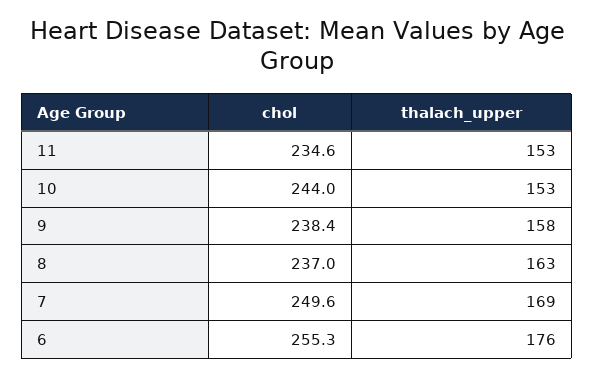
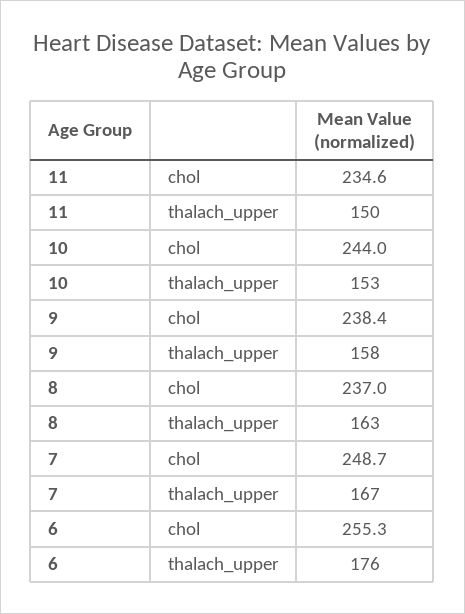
  {
    "chol": {
      "11": 234.6,
      "10": 244,
      "9": 238.4,
      "8": 237,
-     "7": 249.6,
+     "7": 248.7,
      "6": 255.3
    },
    "thalach_upper": {
-     "11": 153,
+     "11": 150,
      "10": 153,
      "9": 158,
      "8": 163,
-     "7": 169,
+     "7": 167,
      "6": 176
    }
  }

